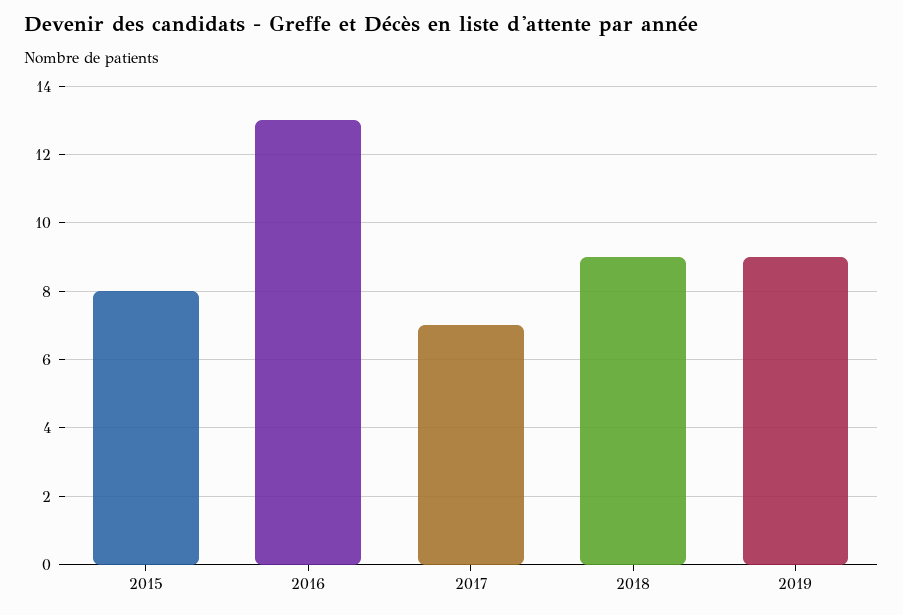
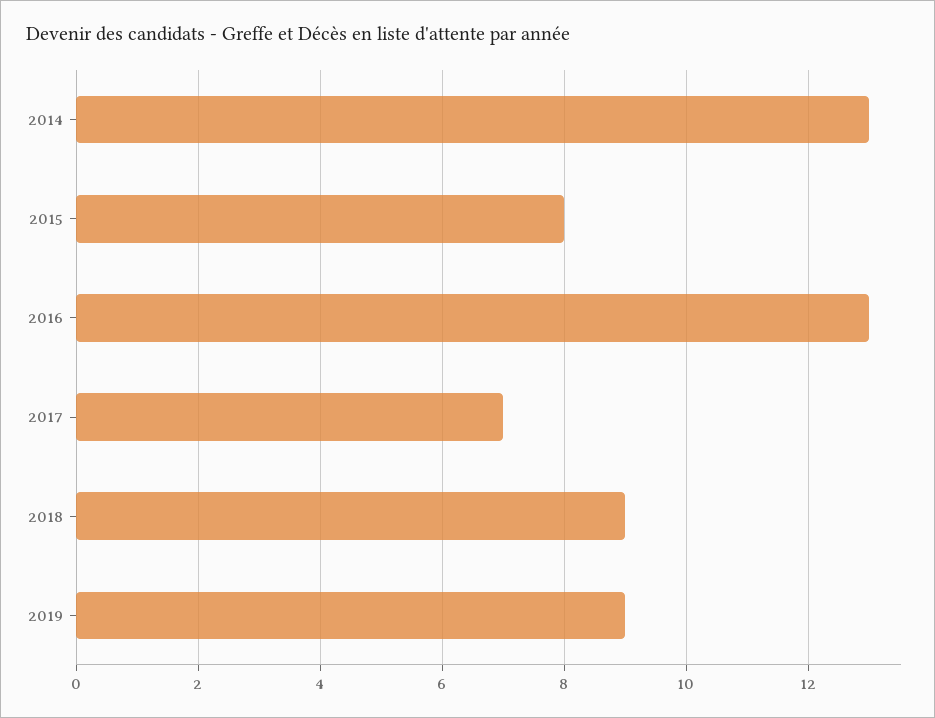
  {
    "2015": 8,
    "2016": 13,
    "2017": 7,
    "2018": 9,
-   "2019": 9
+   "2019": 9,
+   "2014": 13
  }

